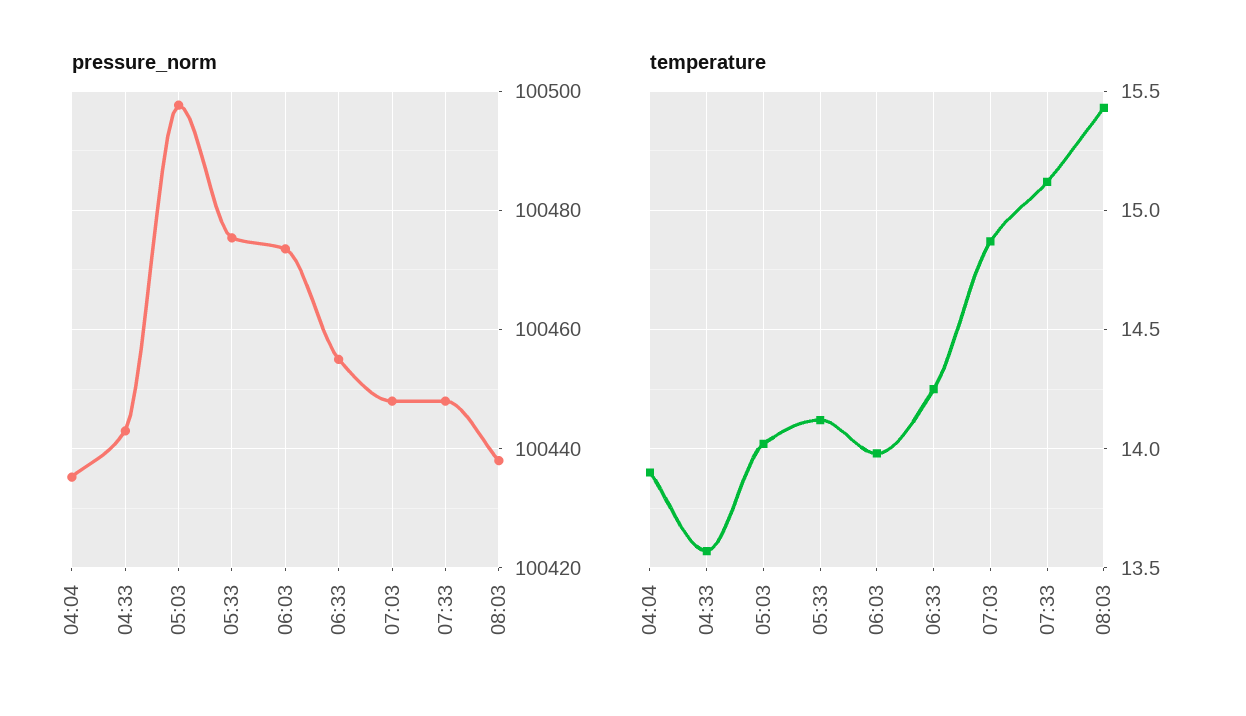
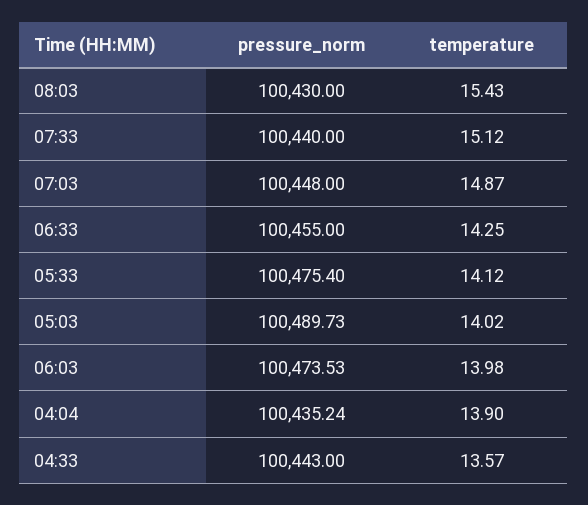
  {
    "pressure_norm": {
      "04:04": 100435.24,
      "04:33": 100443,
-     "05:03": 100498,
+     "05:03": 100489.73,
      "05:33": 100475.4,
      "06:03": 100473.53,
      "06:33": 100455,
      "07:03": 100448,
-     "07:33": 100448,
+     "07:33": 100440,
-     "08:03": 100438
+     "08:03": 100430
    },
    "temperature": {
      "04:04": 13.9,
      "04:33": 13.57,
      "05:03": 14.02,
      "05:33": 14.12,
      "06:03": 13.98,
      "06:33": 14.25,
      "07:03": 14.87,
      "07:33": 15.12,
      "08:03": 15.43
    }
  }

